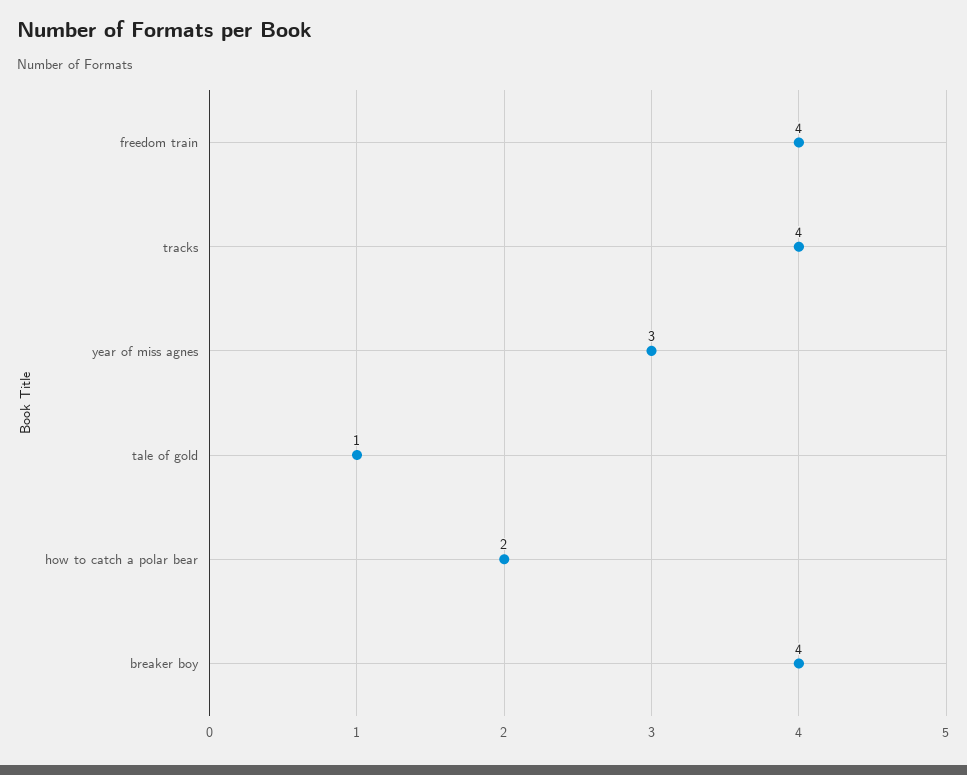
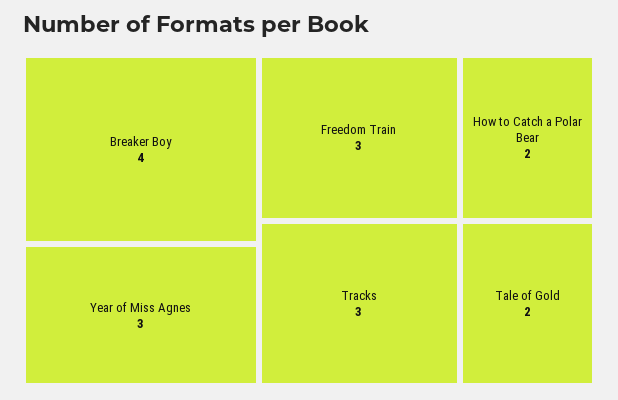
  {
-   "freedom train": 4,
+   "freedom train": 3,
-   "tracks": 4,
+   "tracks": 3,
    "year of miss agnes": 3,
-   "tale of gold": 1,
+   "tale of gold": 2,
    "how to catch a polar bear": 2,
    "breaker boy": 4
  }

